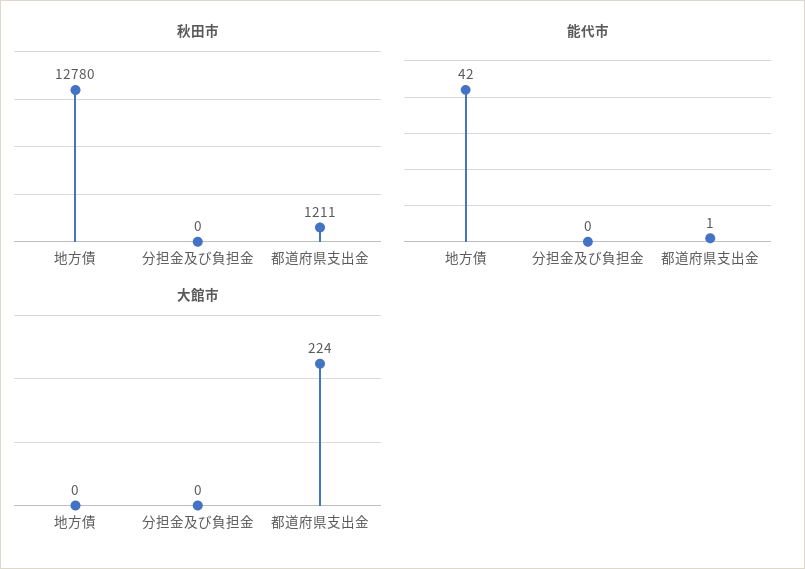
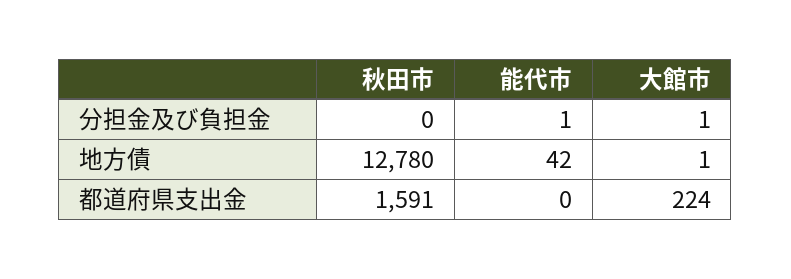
  {
    "秋田市": {
      "地方債": 12780,
      "分担金及び負担金": 0,
-     "都道府県支出金": 1211
+     "都道府県支出金": 1591
    },
    "能代市": {
      "地方債": 42,
-     "分担金及び負担金": 0,
+     "分担金及び負担金": 1,
-     "都道府県支出金": 1
+     "都道府県支出金": 0
    },
    "大館市": {
-     "地方債": 0,
+     "地方債": 1,
-     "分担金及び負担金": 0,
+     "分担金及び負担金": 1,
      "都道府県支出金": 224
    }
  }

